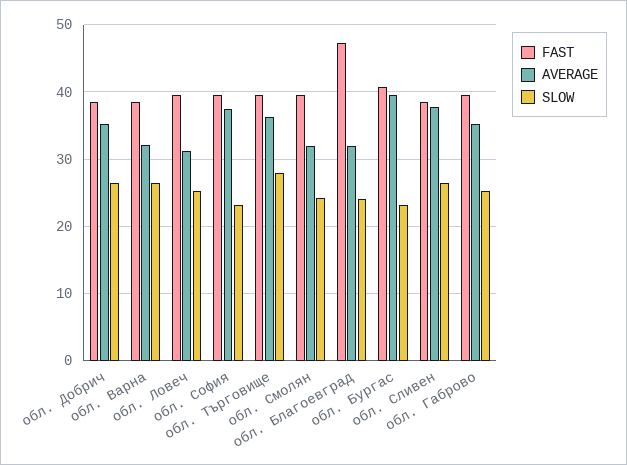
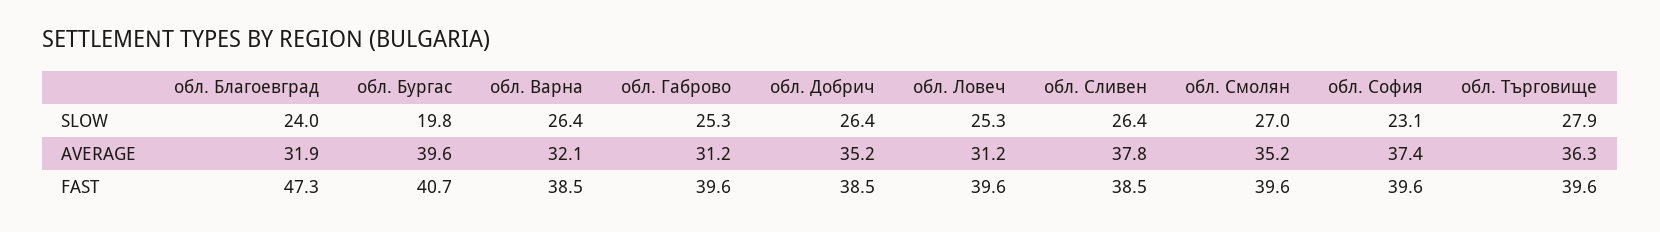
  {
    "FAST": {
      "обл. Добрич": 38.5,
      "обл. Варна": 38.5,
      "обл. Ловеч": 39.6,
      "обл. София": 39.6,
      "обл. Търговище": 39.6,
      "обл. Смолян": 39.6,
      "обл. Благоевград": 47.3,
      "обл. Бургас": 40.7,
      "обл. Сливен": 38.5,
      "обл. Габрово": 39.6
    },
    "AVERAGE": {
      "обл. Добрич": 35.2,
      "обл. Варна": 32.1,
      "обл. Ловеч": 31.2,
      "обл. София": 37.4,
      "обл. Търговище": 36.3,
-     "обл. Смолян": 32,
+     "обл. Смолян": 35.2,
      "обл. Благоевград": 31.9,
      "обл. Бургас": 39.6,
      "обл. Сливен": 37.8,
-     "обл. Габрово": 35
+     "обл. Габрово": 31.2
    },
    "SLOW": {
      "обл. Добрич": 26.4,
      "обл. Варна": 26.4,
      "обл. Ловеч": 25.3,
      "обл. София": 23.1,
      "обл. Търговище": 27.9,
-     "обл. Смолян": 24,
+     "обл. Смолян": 27,
      "обл. Благоевград": 24,
-     "обл. Бургас": 23,
+     "обл. Бургас": 19.8,
      "обл. Сливен": 26.4,
      "обл. Габрово": 25.3
    }
  }

